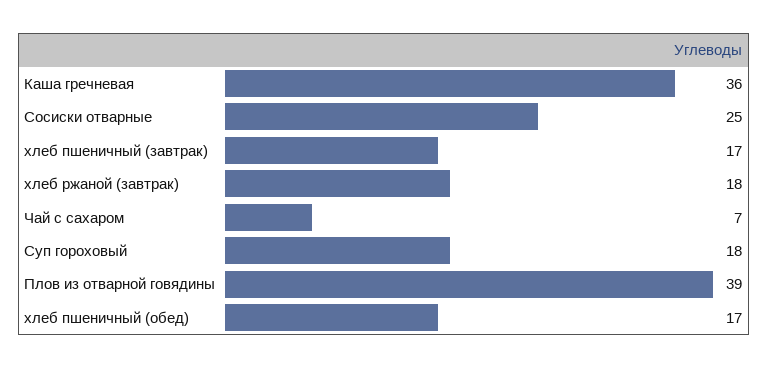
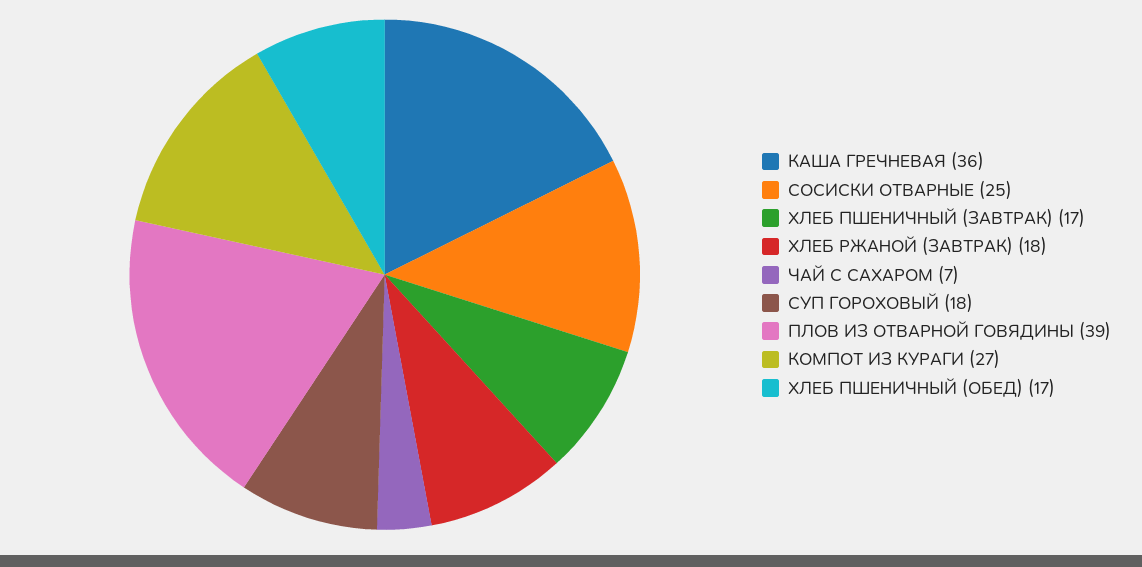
  {
    "Каша гречневая": 36,
    "Сосиски отварные": 25,
    "хлеб пшеничный (завтрак)": 17,
    "хлеб ржаной (завтрак)": 18,
    "Чай с сахаром": 7,
    "Суп гороховый": 18,
    "Плов из отварной говядины": 39,
-   "хлеб пшеничный (обед)": 17
+   "хлеб пшеничный (обед)": 17,
+   "КОМПОТ ИЗ КУРАГИ": 27
  }

